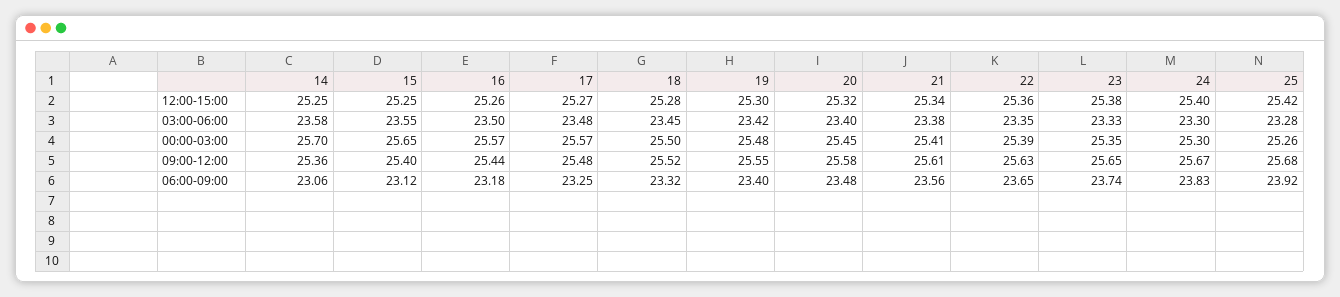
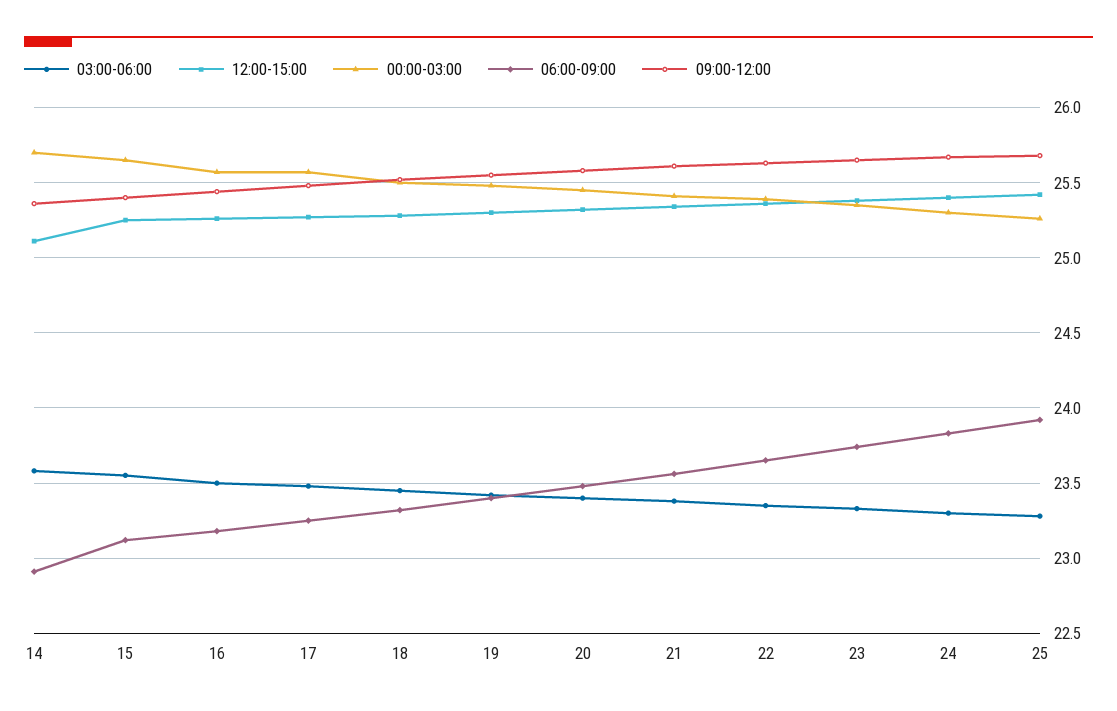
  {
    "12:00-15:00": {
-     "14": 25.25,
+     "14": 25.1,
      "15": 25.25,
      "16": 25.26,
      "17": 25.27,
      "18": 25.28,
      "19": 25.3,
      "20": 25.32,
      "21": 25.34,
      "22": 25.36,
      "23": 25.38,
      "24": 25.4,
      "25": 25.42
    },
    "03:00-06:00": {
      "14": 23.58,
      "15": 23.55,
      "16": 23.5,
      "17": 23.48,
      "18": 23.45,
      "19": 23.42,
      "20": 23.4,
      "21": 23.38,
      "22": 23.35,
      "23": 23.33,
      "24": 23.3,
      "25": 23.28
    },
    "00:00-03:00": {
      "14": 25.7,
      "15": 25.65,
      "16": 25.57,
      "17": 25.57,
      "18": 25.5,
      "19": 25.48,
      "20": 25.45,
      "21": 25.41,
      "22": 25.39,
      "23": 25.35,
      "24": 25.3,
      "25": 25.26
    },
    "09:00-12:00": {
      "14": 25.36,
      "15": 25.4,
      "16": 25.44,
      "17": 25.48,
      "18": 25.52,
      "19": 25.55,
      "20": 25.58,
      "21": 25.61,
      "22": 25.63,
      "23": 25.65,
      "24": 25.67,
      "25": 25.68
    },
    "06:00-09:00": {
-     "14": 23.06,
+     "14": 22.9,
      "15": 23.12,
      "16": 23.18,
      "17": 23.25,
      "18": 23.32,
      "19": 23.4,
      "20": 23.48,
      "21": 23.56,
      "22": 23.65,
      "23": 23.74,
      "24": 23.83,
      "25": 23.92
    }
  }

